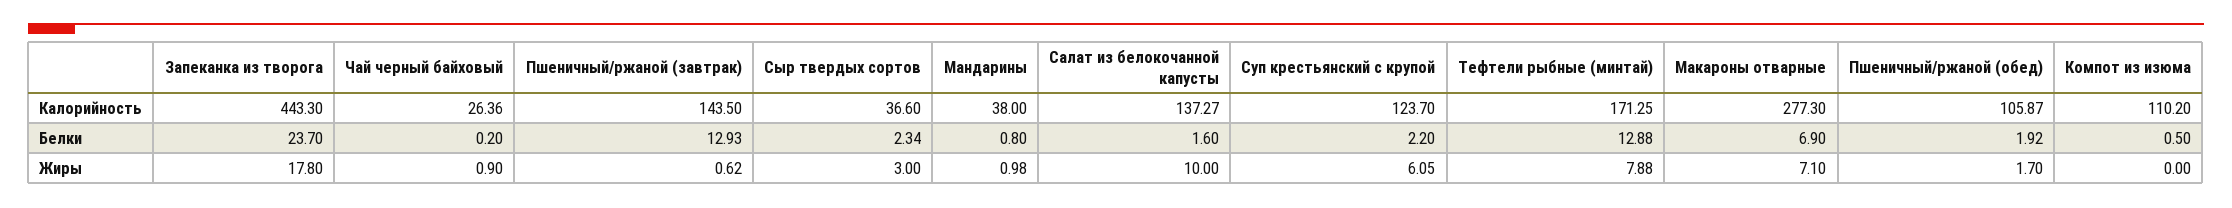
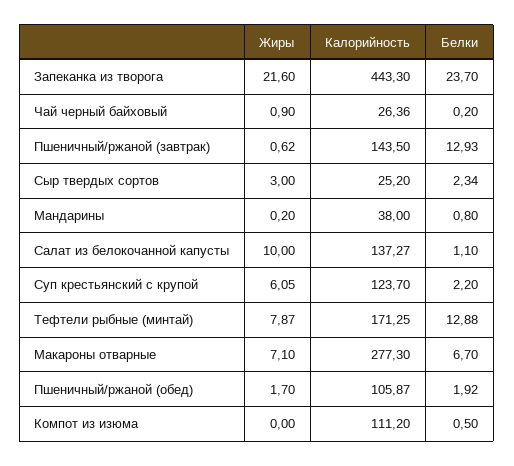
  {
    "Запеканка из творога": {
      "Калорийность": 443.3,
      "Белки": 23.7,
-     "Жиры": 17.8
+     "Жиры": 21.6
    },
    "Чай черный байховый": {
      "Калорийность": 26.36,
      "Белки": 0.2,
      "Жиры": 0.9
    },
    "Пшеничный/ржаной (завтрак)": {
      "Калорийность": 143.5,
      "Белки": 12.93,
      "Жиры": 0.62
    },
    "Сыр твердых сортов": {
-     "Калорийность": 36.6,
+     "Калорийность": 25.2,
      "Белки": 2.34,
      "Жиры": 3
    },
    "Мандарины": {
      "Калорийность": 38,
      "Белки": 0.8,
-     "Жиры": 0.98
+     "Жиры": 0.2
    },
    "Салат из белокочанной капусты": {
      "Калорийность": 137.27,
-     "Белки": 1.6,
+     "Белки": 1.1,
      "Жиры": 10
    },
    "Суп крестьянский с крупой": {
      "Калорийность": 123.7,
      "Белки": 2.2,
      "Жиры": 6.05
    },
    "Тефтели рыбные (минтай)": {
      "Калорийность": 171.25,
      "Белки": 12.88,
-     "Жиры": 7.88
+     "Жиры": 7.87
    },
    "Макароны отварные": {
      "Калорийность": 277.3,
-     "Белки": 6.9,
+     "Белки": 6.7,
      "Жиры": 7.1
    },
    "Пшеничный/ржаной (обед)": {
      "Калорийность": 105.87,
      "Белки": 1.92,
      "Жиры": 1.7
    },
    "Компот из изюма": {
-     "Калорийность": 110.2,
+     "Калорийность": 111.2,
      "Белки": 0.5,
      "Жиры": 0
    }
  }

